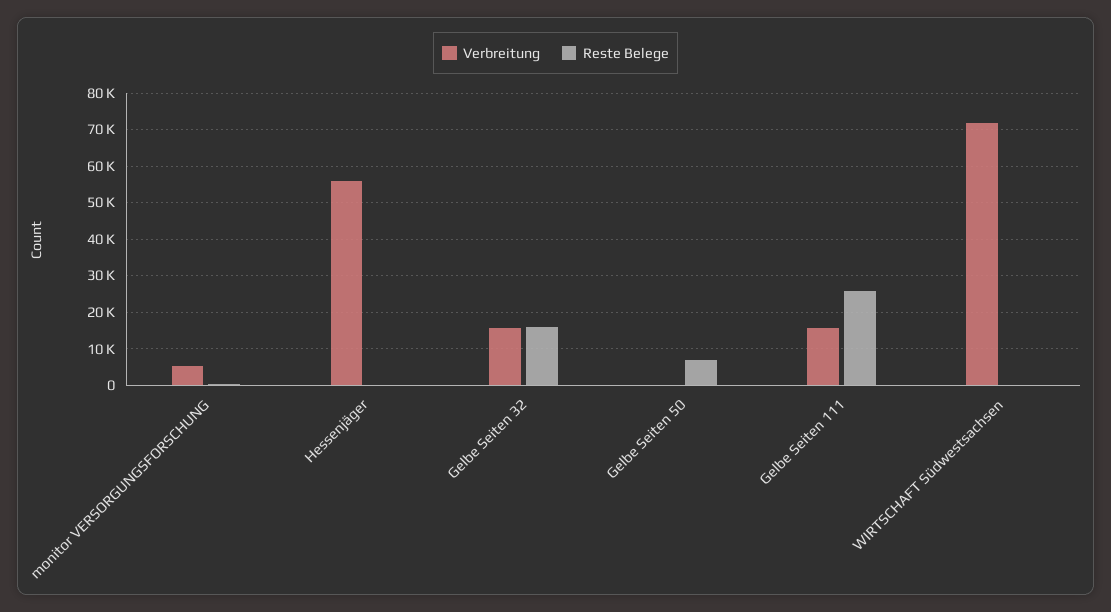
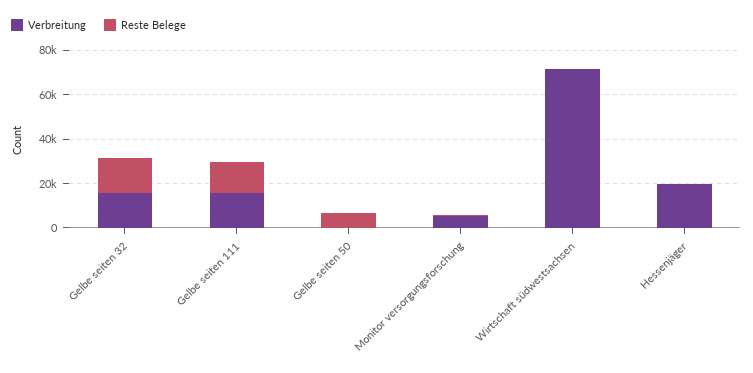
  {
    "Verbreitung": {
      "monitor VERSORGUNGSFORSCHUNG": 6000,
-     "Hessenjäger": 56000,
+     "Hessenjäger": 20000,
      "Gelbe Seiten 32": 16000,
      "Gelbe Seiten 50": 0,
      "Gelbe Seiten 111": 16000,
      "WIRTSCHAFT Südwestsachsen": 72000
    },
    "Reste Belege": {
      "monitor VERSORGUNGSFORSCHUNG": 0,
      "Hessenjäger": 0,
      "Gelbe Seiten 32": 16000,
      "Gelbe Seiten 50": 6000,
-     "Gelbe Seiten 111": 26000,
+     "Gelbe Seiten 111": 15000,
      "WIRTSCHAFT Südwestsachsen": 0
    }
  }

